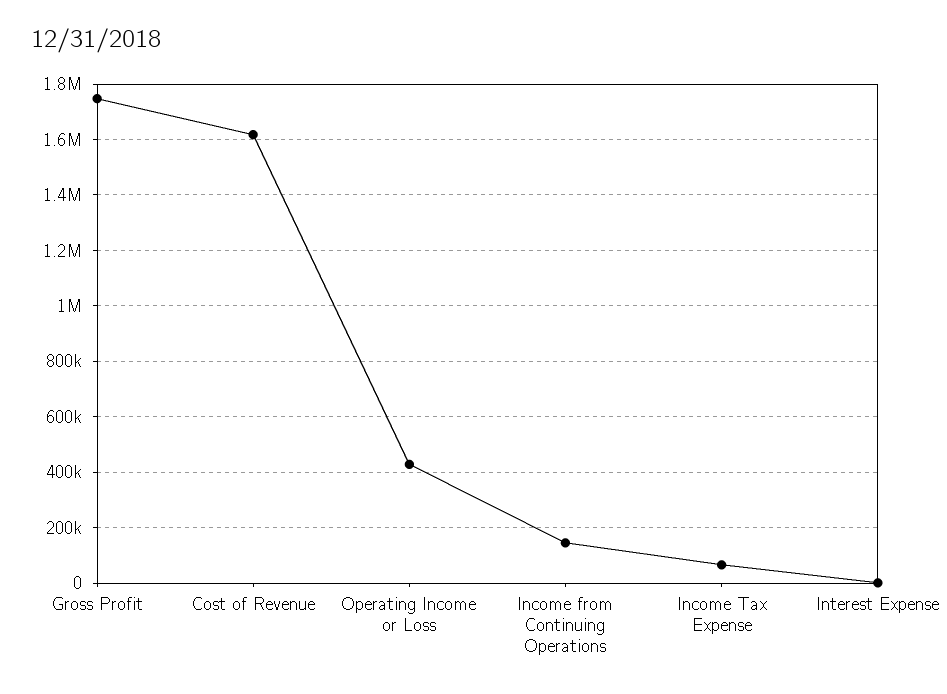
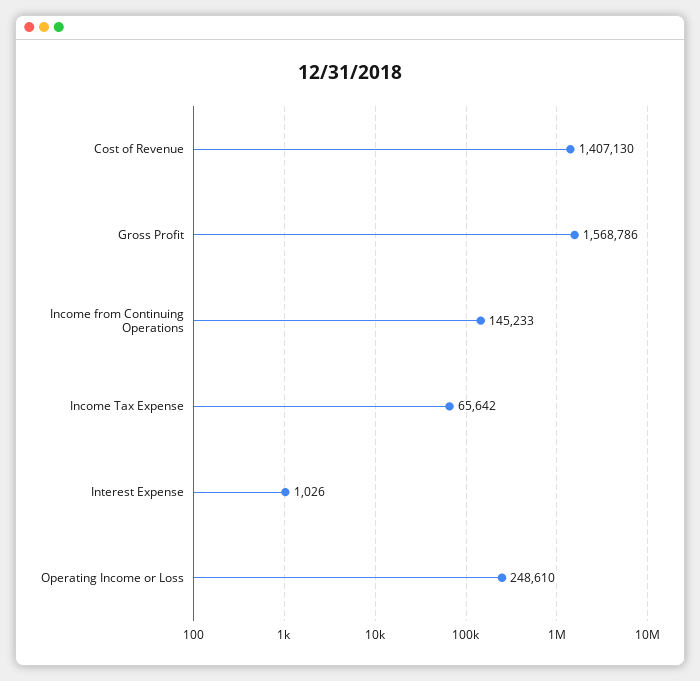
  {
-   "Gross Profit": 1750000,
+   "Gross Profit": 1568786,
-   "Cost of Revenue": 1625000,
+   "Cost of Revenue": 1407130,
-   "Operating Income or Loss": 425000,
+   "Operating Income or Loss": 248610,
    "Income from Continuing Operations": 145233,
    "Income Tax Expense": 65642,
    "Interest Expense": 1026
  }

